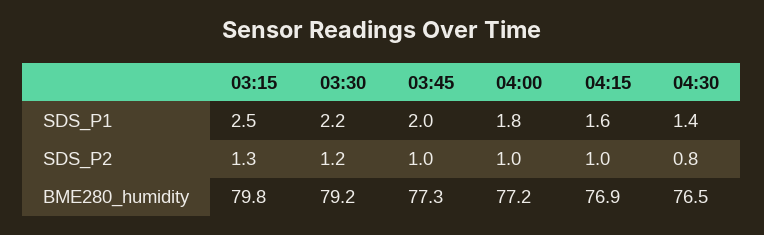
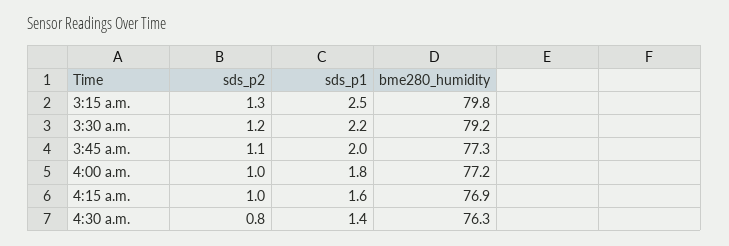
  {
    "03:15": {
      "SDS_P1": 2.5,
      "SDS_P2": 1.3,
      "BME280_humidity": 79.8
    },
    "03:30": {
      "SDS_P1": 2.2,
      "SDS_P2": 1.2,
      "BME280_humidity": 79.2
    },
    "03:45": {
      "SDS_P1": 2,
-     "SDS_P2": 1,
+     "SDS_P2": 1.1,
      "BME280_humidity": 77.3
    },
    "04:00": {
      "SDS_P1": 1.8,
      "SDS_P2": 1,
      "BME280_humidity": 77.2
    },
    "04:15": {
      "SDS_P1": 1.6,
      "SDS_P2": 1,
      "BME280_humidity": 76.9
    },
    "04:30": {
      "SDS_P1": 1.4,
      "SDS_P2": 0.8,
-     "BME280_humidity": 76.5
+     "BME280_humidity": 76.3
    }
  }

